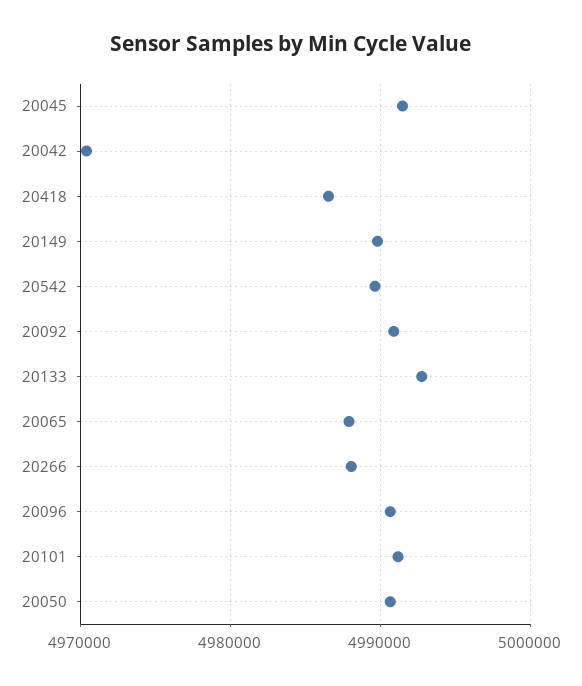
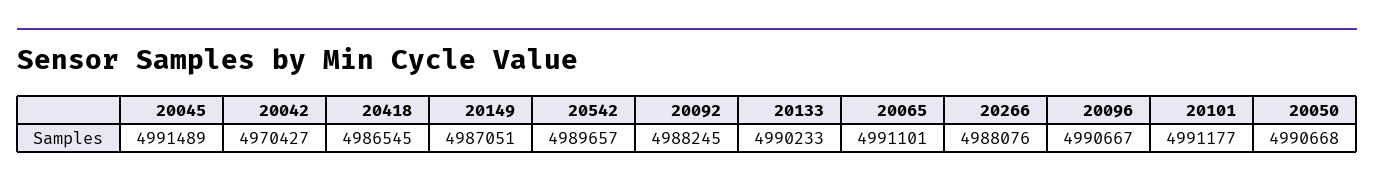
  {
    "20045": 4991489,
    "20042": 4970427,
    "20418": 4986545,
-   "20149": 4990000,
+   "20149": 4987051,
    "20542": 4989657,
-   "20092": 4991000,
+   "20092": 4988245,
-   "20133": 4993000,
+   "20133": 4990233,
-   "20065": 4988000,
+   "20065": 4991101,
    "20266": 4988076,
    "20096": 4990667,
    "20101": 4991177,
    "20050": 4990668
  }

